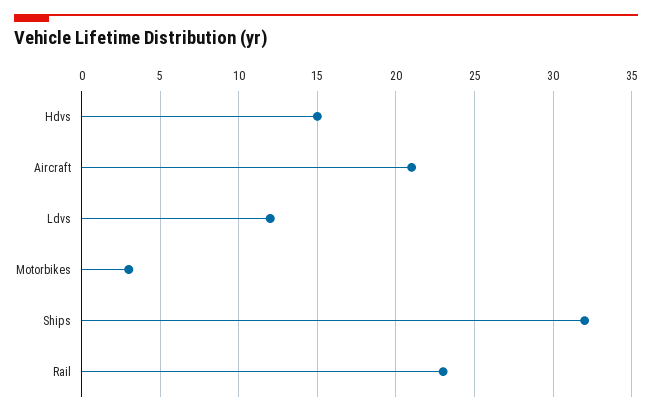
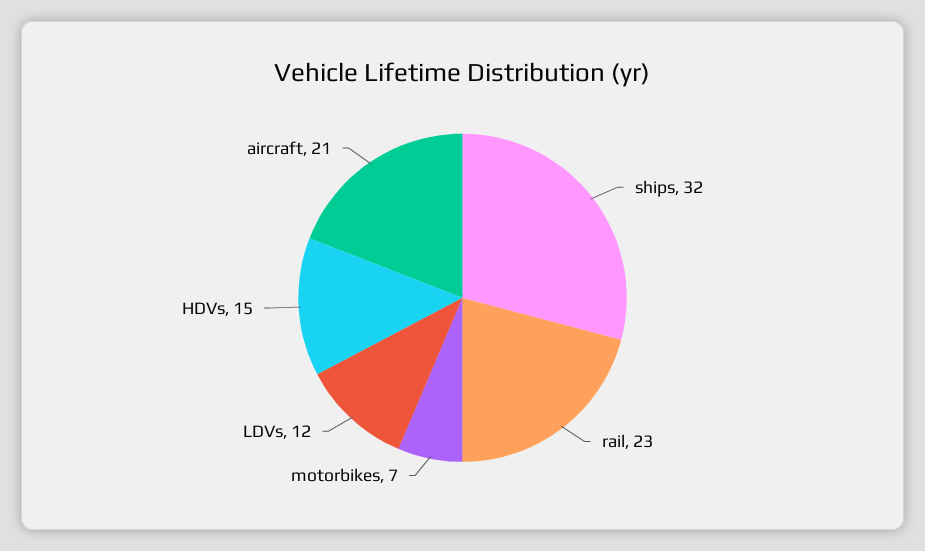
  {
    "Hdvs": 15,
    "Aircraft": 21,
    "Ldvs": 12,
-   "Motorbikes": 3,
+   "Motorbikes": 7,
    "Ships": 32,
    "Rail": 23
  }

